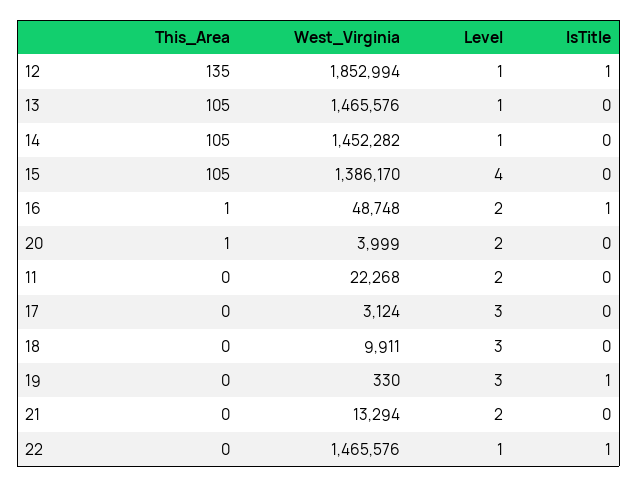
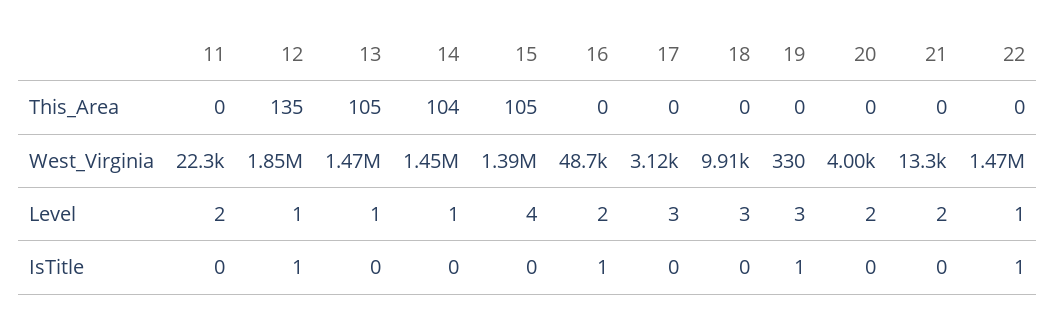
  {
    "This_Area": {
      "12": 135,
      "13": 105,
-     "14": 105,
+     "14": 104,
      "15": 105,
-     "16": 1,
+     "16": 0,
-     "20": 1,
+     "20": 0,
      "11": 0,
      "17": 0,
      "18": 0,
      "19": 0,
      "21": 0,
      "22": 0
    },
    "West_Virginia": {
      "12": 1852994,
      "13": 1465576,
      "14": 1452282,
      "15": 1386170,
      "16": 48748,
      "20": 3999,
      "11": 22268,
      "17": 3124,
      "18": 9911,
      "19": 330,
      "21": 13294,
      "22": 1465576
    },
    "Level": {
      "12": 1,
      "13": 1,
      "14": 1,
      "15": 4,
      "16": 2,
      "20": 2,
      "11": 2,
      "17": 3,
      "18": 3,
      "19": 3,
      "21": 2,
      "22": 1
    },
    "IsTitle": {
      "12": 1,
      "13": 0,
      "14": 0,
      "15": 0,
      "16": 1,
      "20": 0,
      "11": 0,
      "17": 0,
      "18": 0,
      "19": 1,
      "21": 0,
      "22": 1
    }
  }

